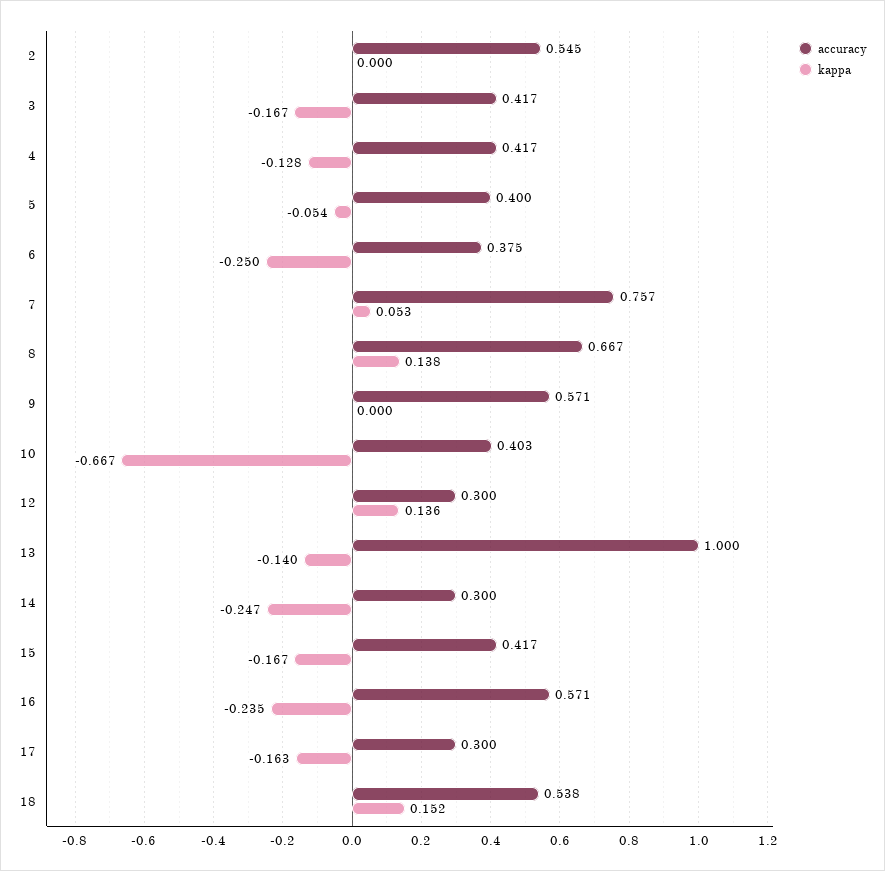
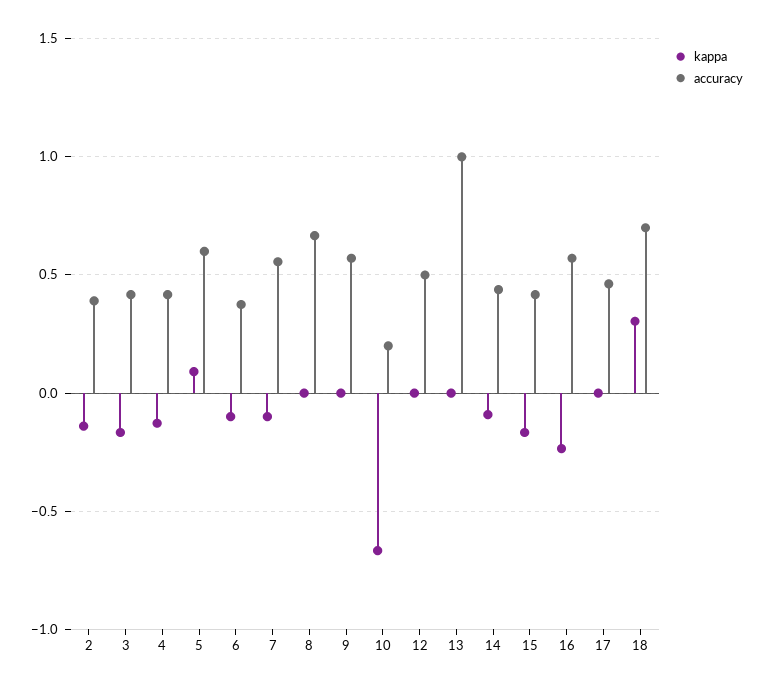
  {
    "accuracy": {
-     "2": 0.545,
+     "2": 0.4,
      "3": 0.417,
      "4": 0.417,
-     "5": 0.4,
+     "5": 0.6,
      "6": 0.375,
-     "7": 0.757,
+     "7": 0.55,
      "8": 0.667,
      "9": 0.571,
-     "10": 0.403,
+     "10": 0.2,
-     "12": 0.3,
+     "12": 0.5,
      "13": 1,
-     "14": 0.3,
+     "14": 0.45,
      "15": 0.417,
      "16": 0.571,
-     "17": 0.3,
+     "17": 0.45,
-     "18": 0.538
+     "18": 0.7
    },
    "kappa": {
-     "2": 0,
+     "2": -0.15,
      "3": -0.167,
      "4": -0.128,
-     "5": -0.054,
+     "5": 0.1,
-     "6": -0.25,
+     "6": -0.1,
-     "7": 0.053,
+     "7": -0.1,
-     "8": 0.138,
+     "8": 0,
      "9": 0,
      "10": -0.667,
-     "12": 0.136,
+     "12": 0,
-     "13": -0.14,
+     "13": 0,
-     "14": -0.247,
+     "14": -0.1,
      "15": -0.167,
      "16": -0.235,
-     "17": -0.163,
+     "17": 0,
-     "18": 0.152
+     "18": 0.3
    }
  }

